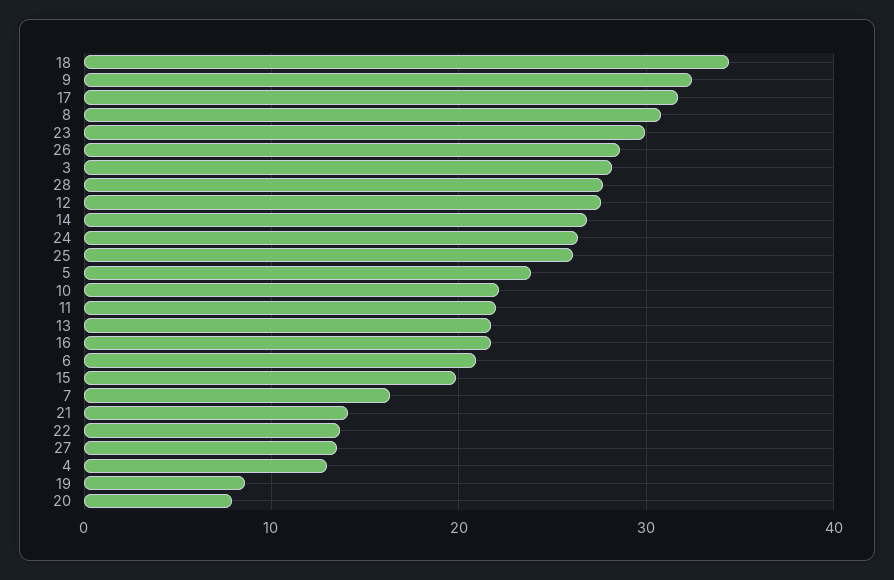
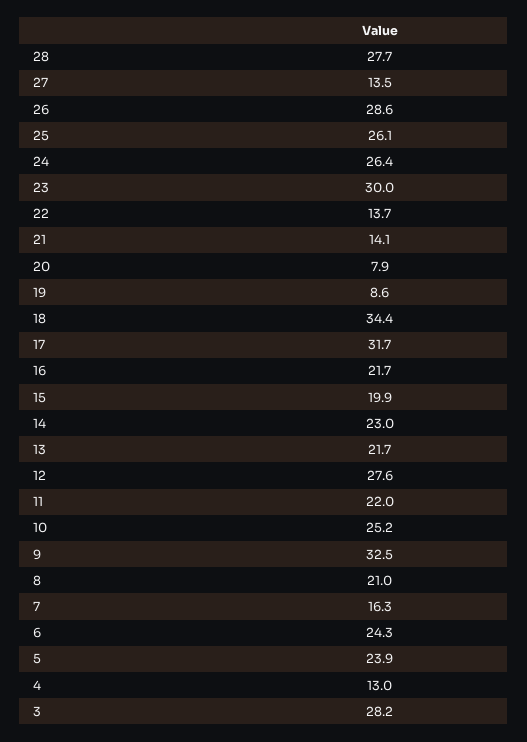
  {
    "18": 34.4,
    "9": 32.5,
    "17": 31.7,
-   "8": 31,
+   "8": 21,
    "23": 30,
    "26": 28.6,
    "3": 28.2,
    "28": 27.7,
    "12": 27.6,
-   "14": 27,
+   "14": 23,
    "24": 26.4,
    "25": 26.1,
    "5": 23.9,
-   "10": 22,
+   "10": 25.2,
    "11": 22,
    "13": 21.7,
    "16": 21.7,
-   "6": 21,
+   "6": 24.3,
    "15": 19.9,
    "7": 16.3,
    "21": 14.1,
    "22": 13.7,
    "27": 13.5,
    "4": 13,
    "19": 8.6,
    "20": 7.9
  }

